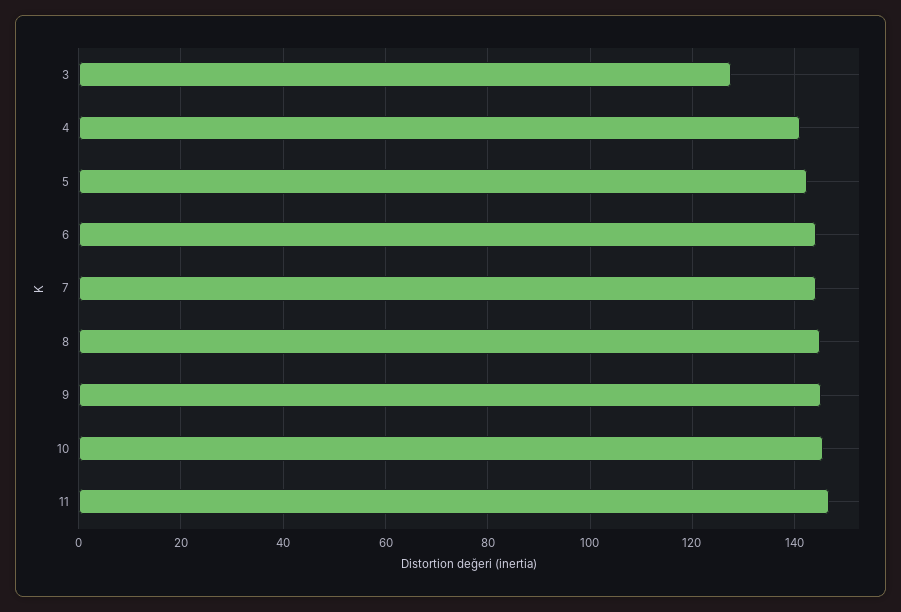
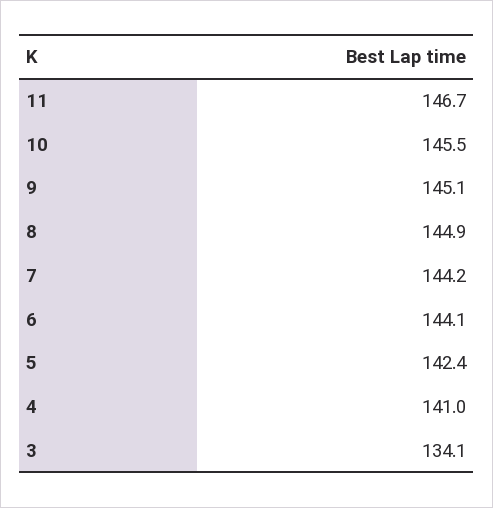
  {
-   "3": 128,
+   "3": 134.1,
    "4": 141,
    "5": 142.4,
    "6": 144.1,
    "7": 144.2,
    "8": 144.9,
    "9": 145.1,
    "10": 145.5,
    "11": 146.7
  }

